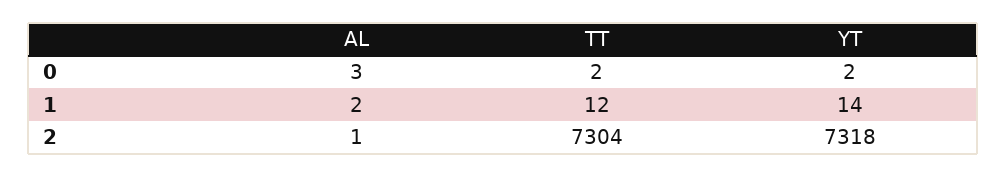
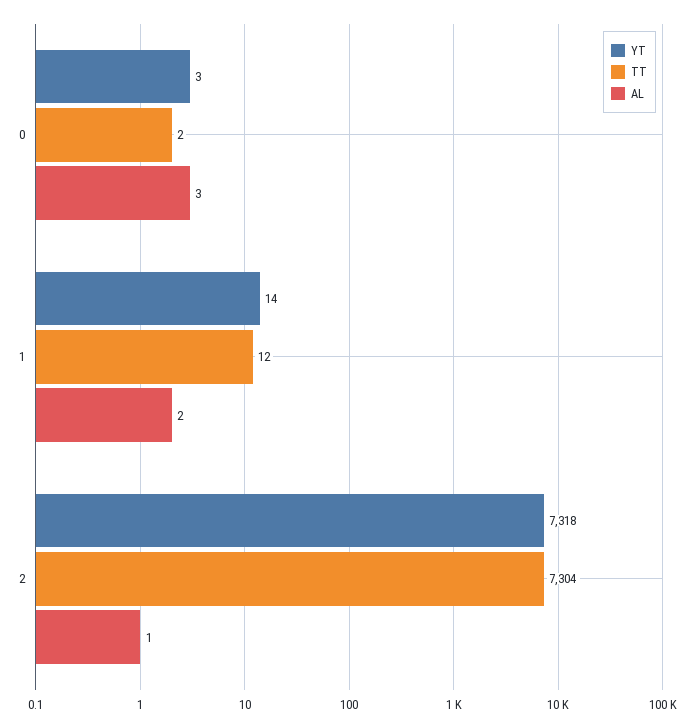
  {
    "AL": {
      "0": 3,
      "1": 2,
      "2": 1
    },
    "TT": {
      "0": 2,
      "1": 12,
      "2": 7304
    },
    "YT": {
-     "0": 2,
+     "0": 3,
      "1": 14,
      "2": 7318
    }
  }

